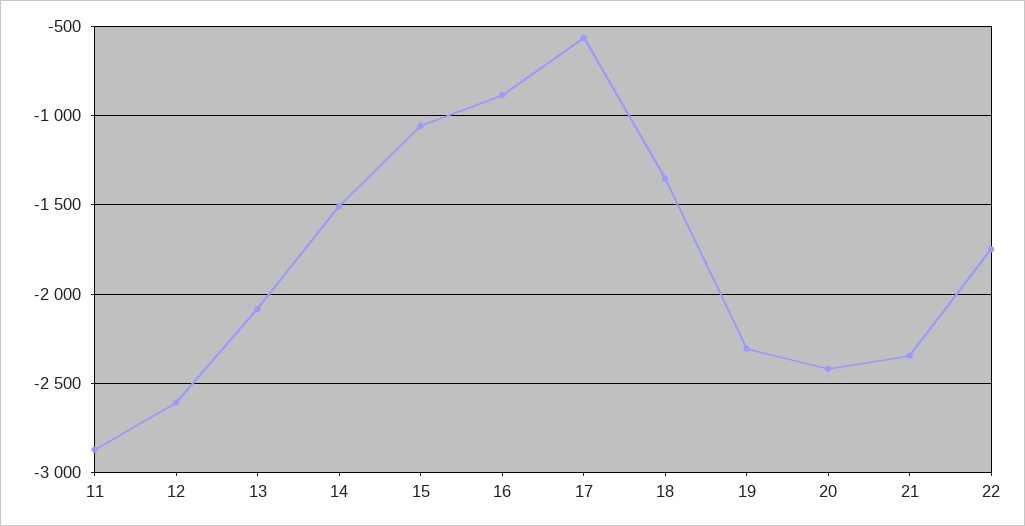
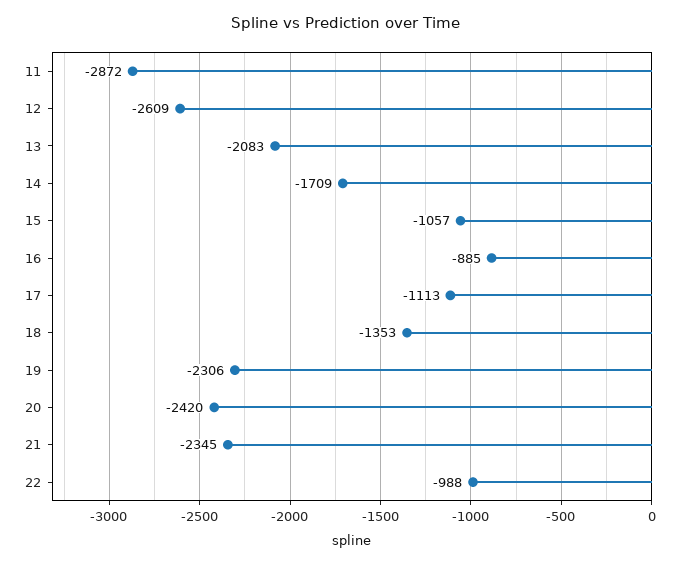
  {
    "11": -2872,
    "12": -2609,
    "13": -2083,
-   "14": -1500,
+   "14": -1709,
    "15": -1057,
    "16": -885,
-   "17": -550,
+   "17": -1113,
    "18": -1353,
    "19": -2306,
    "20": -2420,
    "21": -2345,
-   "22": -1750
+   "22": -988
  }

